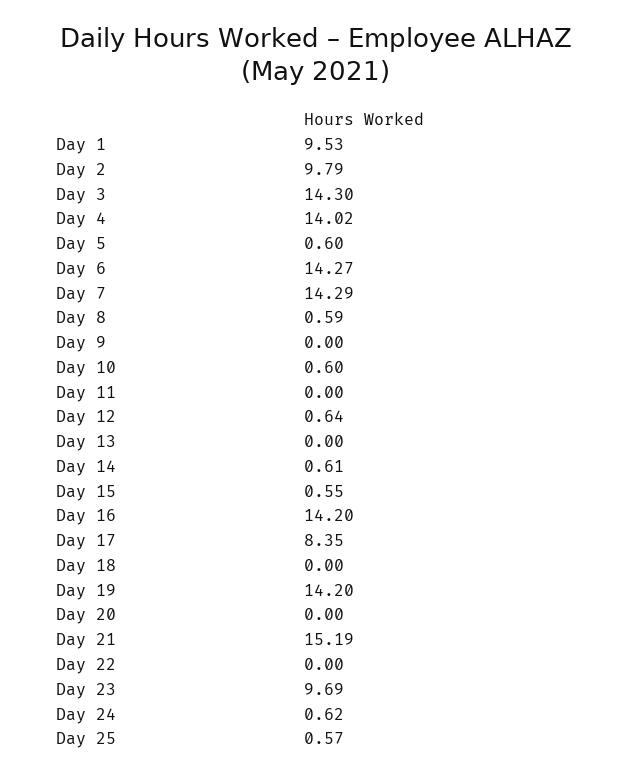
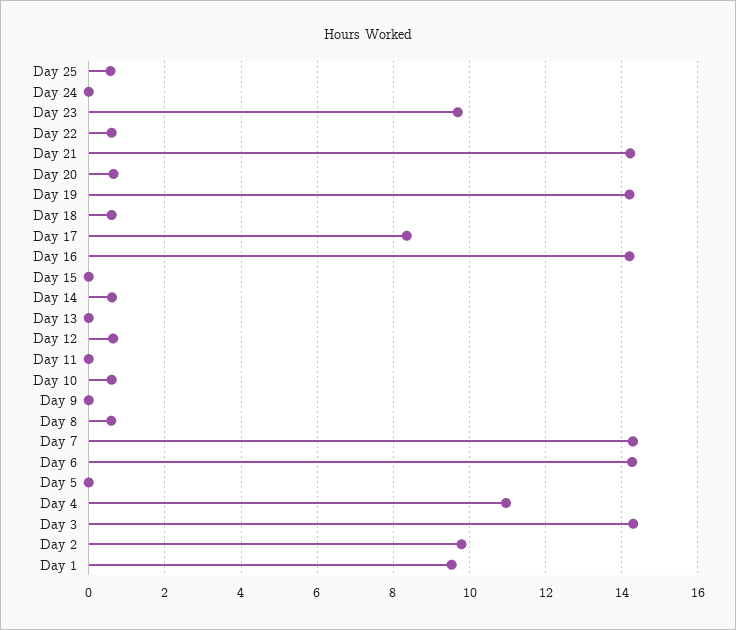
  {
    "Day 1": 9.53,
    "Day 2": 9.79,
    "Day 3": 14.3,
-   "Day 4": 14.02,
+   "Day 4": 11,
-   "Day 5": 0.6,
+   "Day 5": 0,
    "Day 6": 14.27,
    "Day 7": 14.29,
    "Day 8": 0.59,
    "Day 9": 0,
    "Day 10": 0.6,
    "Day 11": 0,
    "Day 12": 0.64,
    "Day 13": 0,
    "Day 14": 0.61,
-   "Day 15": 0.55,
+   "Day 15": 0,
    "Day 16": 14.2,
    "Day 17": 8.35,
-   "Day 18": 0,
+   "Day 18": 0.6,
    "Day 19": 14.2,
-   "Day 20": 0,
+   "Day 20": 0.6,
-   "Day 21": 15.19,
+   "Day 21": 14.2,
-   "Day 22": 0,
+   "Day 22": 0.6,
    "Day 23": 9.69,
-   "Day 24": 0.62,
+   "Day 24": 0,
    "Day 25": 0.57
  }

